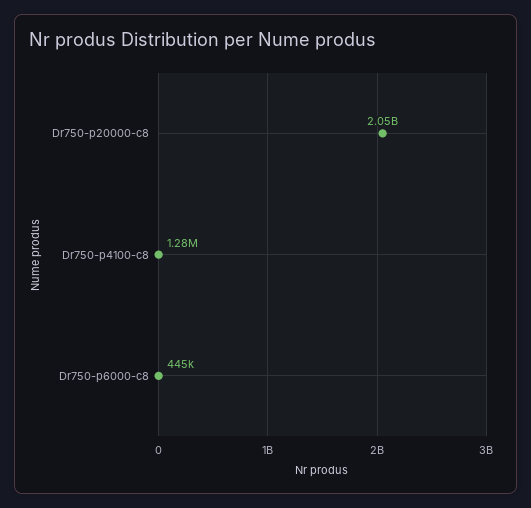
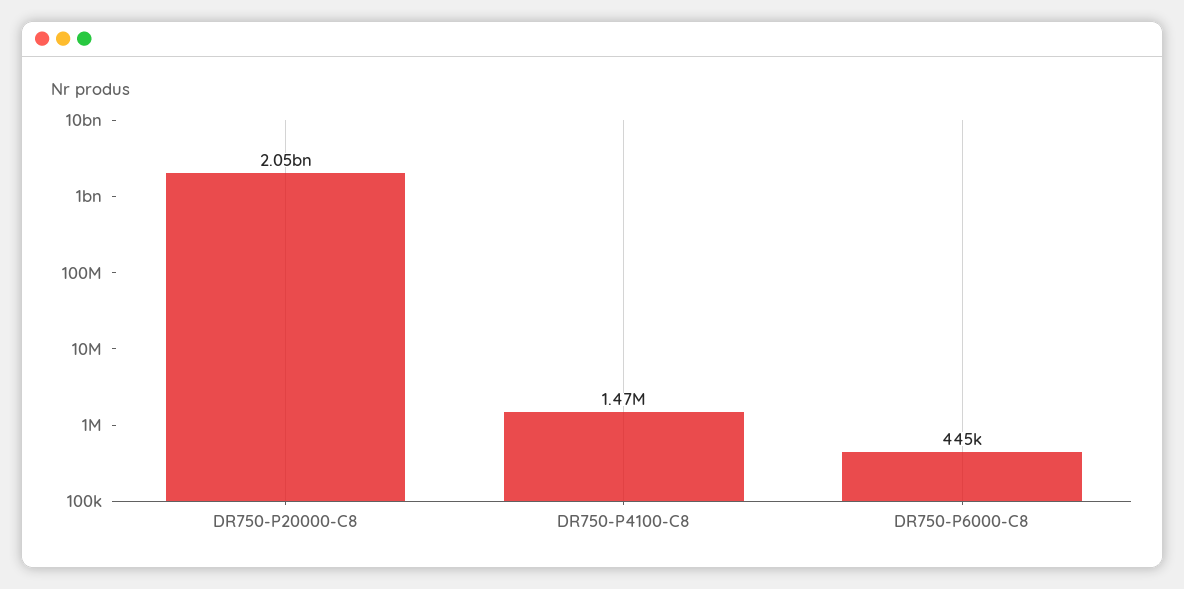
  {
    "Dr750-p20000-c8": 2050000000,
-   "Dr750-p4100-c8": 1280000,
+   "Dr750-p4100-c8": 1470000,
    "Dr750-p6000-c8": 445000
  }

